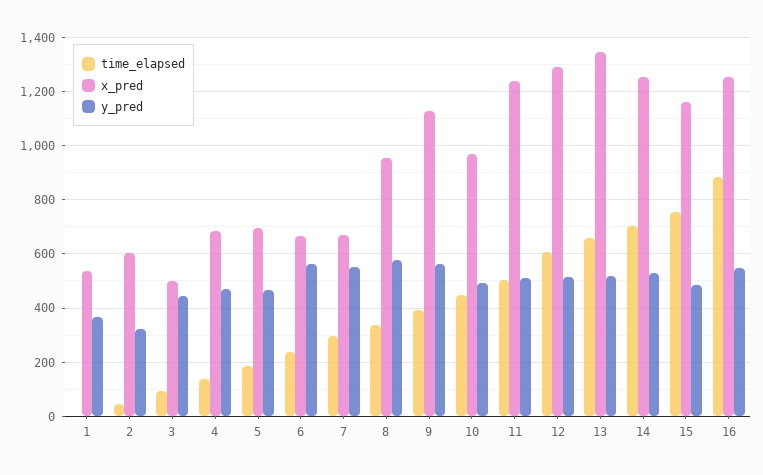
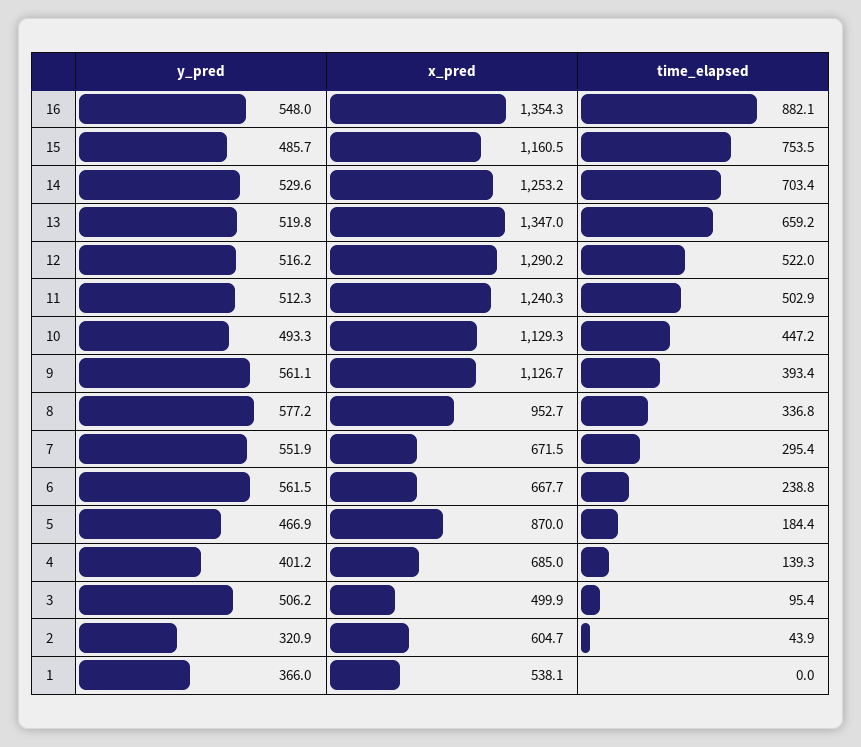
  {
    "time_elapsed": {
      "1": 0,
      "2": 43.9,
      "3": 95.4,
      "4": 139.3,
      "5": 184.4,
      "6": 238.8,
      "7": 295.4,
      "8": 336.8,
      "9": 393.4,
      "10": 447.2,
      "11": 502.9,
-     "12": 600,
+     "12": 522,
      "13": 659.2,
      "14": 703.4,
      "15": 753.5,
      "16": 882.1
    },
    "x_pred": {
      "1": 538.1,
      "2": 604.7,
      "3": 499.9,
      "4": 685,
-     "5": 700,
+     "5": 870,
      "6": 667.7,
      "7": 671.5,
      "8": 952.7,
      "9": 1126.7,
-     "10": 975,
+     "10": 1129.3,
      "11": 1240.3,
      "12": 1290.2,
      "13": 1347,
      "14": 1253.2,
      "15": 1160.5,
-     "16": 1250
+     "16": 1354.3
    },
    "y_pred": {
      "1": 366,
      "2": 320.9,
-     "3": 450,
+     "3": 506.2,
-     "4": 475,
+     "4": 401.2,
      "5": 466.9,
      "6": 561.5,
      "7": 551.9,
      "8": 577.2,
      "9": 561.1,
      "10": 493.3,
      "11": 512.3,
      "12": 516.2,
      "13": 519.8,
      "14": 529.6,
      "15": 485.7,
      "16": 548
    }
  }

